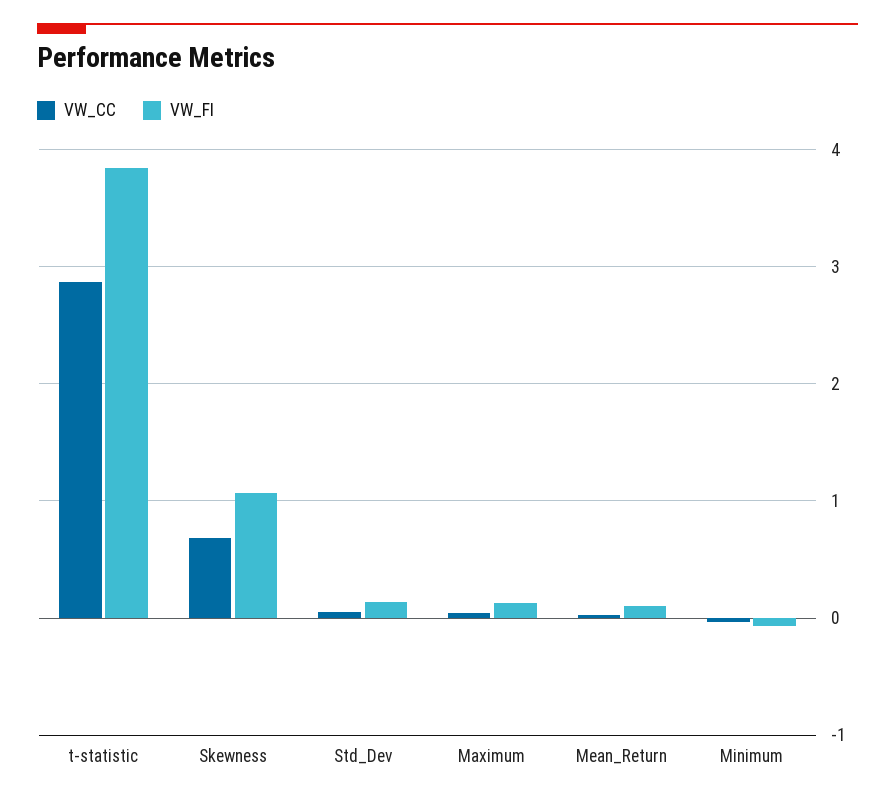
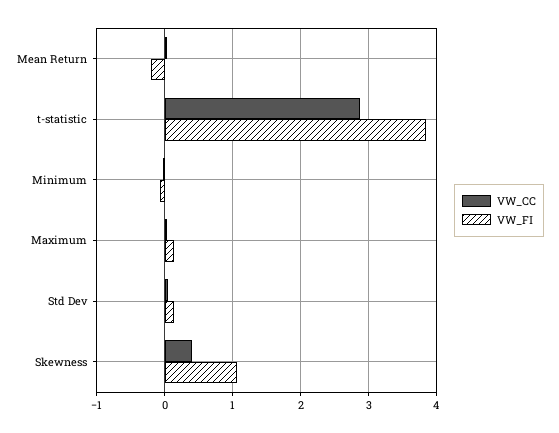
  {
    "VW_CC": {
      "t-statistic": 2.9,
-     "Skewness": 0.7,
+     "Skewness": 0.4,
      "Std_Dev": 0.1,
      "Maximum": 0,
      "Mean_Return": 0,
      "Minimum": 0
    },
    "VW_FI": {
      "t-statistic": 3.8,
      "Skewness": 1.1,
      "Std_Dev": 0.1,
      "Maximum": 0.1,
-     "Mean_Return": 0.1,
+     "Mean_Return": -0.2,
      "Minimum": -0.1
    }
  }

